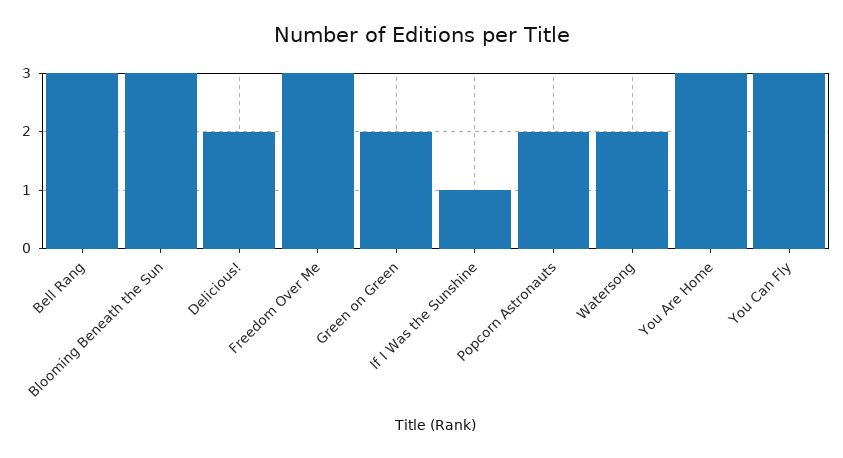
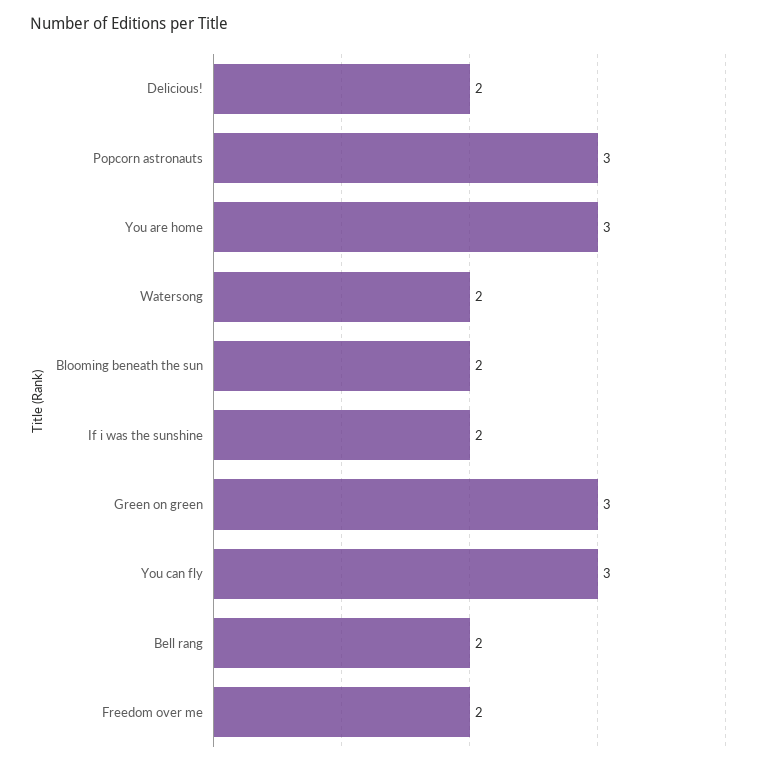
  {
-   "Bell Rang": 3,
+   "Bell Rang": 2,
-   "Blooming Beneath the Sun": 3,
+   "Blooming Beneath the Sun": 2,
    "Delicious!": 2,
-   "Freedom Over Me": 3,
+   "Freedom Over Me": 2,
-   "Green on Green": 2,
+   "Green on Green": 3,
-   "If I Was the Sunshine": 1,
+   "If I Was the Sunshine": 2,
-   "Popcorn Astronauts": 2,
+   "Popcorn Astronauts": 3,
    "Watersong": 2,
    "You Are Home": 3,
    "You Can Fly": 3
  }

